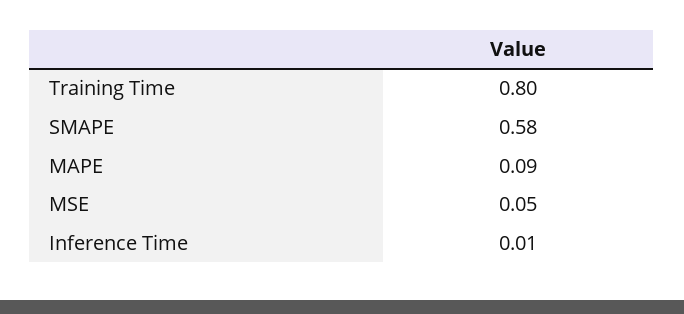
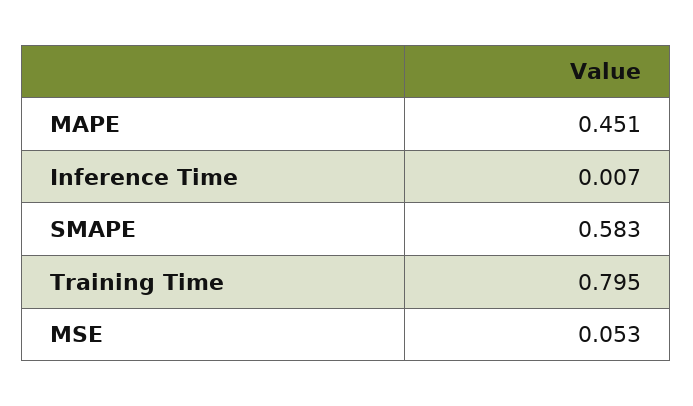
  {
    "Training Time": 0.795,
    "SMAPE": 0.583,
-   "MAPE": 0.09,
+   "MAPE": 0.451,
    "MSE": 0.053,
    "Inference Time": 0.007
  }

